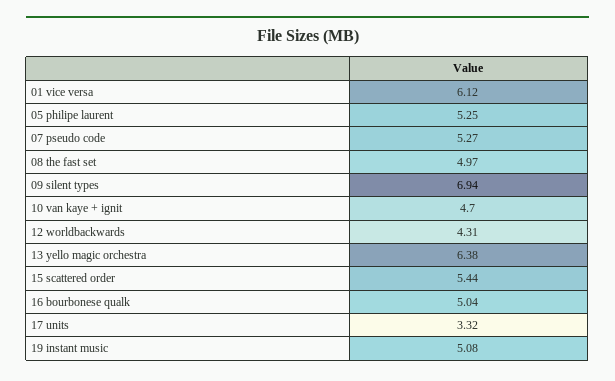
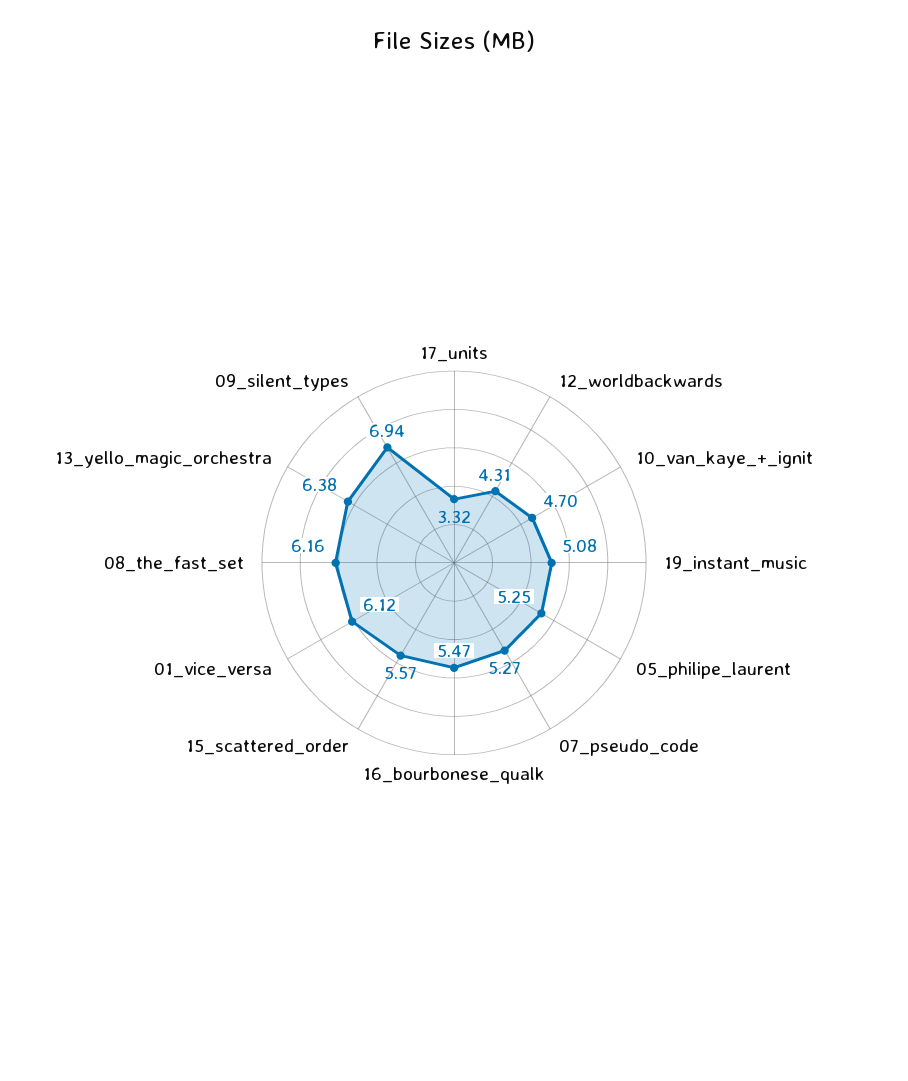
  {
    "01 vice versa": 6.12,
    "05 philipe laurent": 5.25,
    "07 pseudo code": 5.27,
-   "08 the fast set": 4.97,
+   "08 the fast set": 6.16,
    "09 silent types": 6.94,
    "10 van kaye + ignit": 4.7,
    "12 worldbackwards": 4.31,
    "13 yello magic orchestra": 6.38,
-   "15 scattered order": 5.44,
+   "15 scattered order": 5.57,
-   "16 bourbonese qualk": 5.04,
+   "16 bourbonese qualk": 5.47,
    "17 units": 3.32,
    "19 instant music": 5.08
  }

